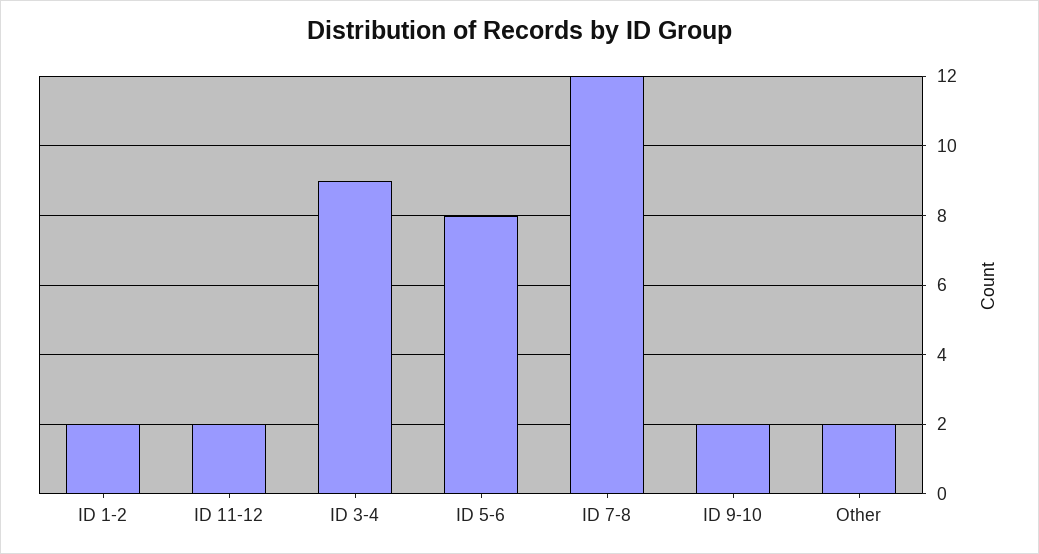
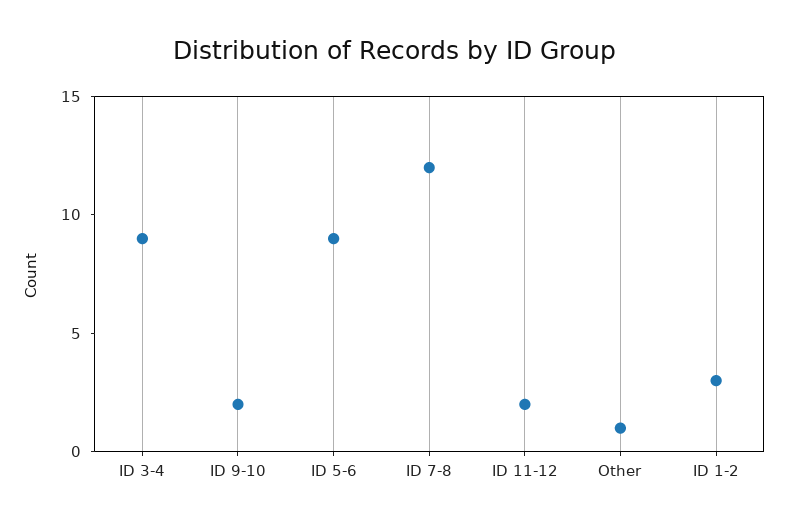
  {
-   "ID 1-2": 2,
+   "ID 1-2": 3,
    "ID 11-12": 2,
    "ID 3-4": 9,
-   "ID 5-6": 8,
+   "ID 5-6": 9,
    "ID 7-8": 12,
    "ID 9-10": 2,
-   "Other": 2
+   "Other": 1
  }

